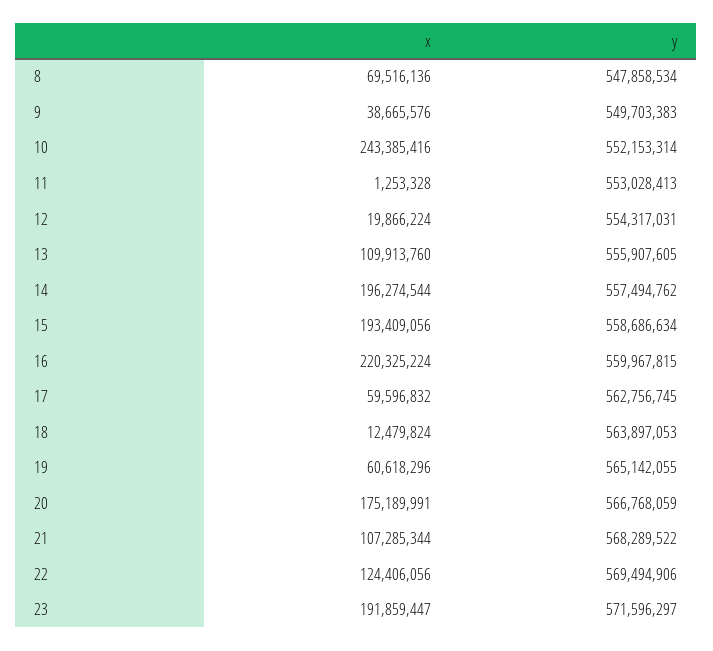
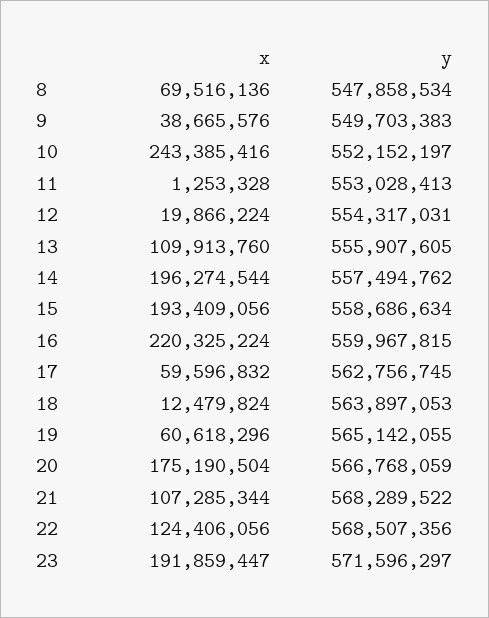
  {
    "x": {
      "8": 69516136,
      "9": 38665576,
      "10": 243385416,
      "11": 1253328,
      "12": 19866224,
      "13": 109913760,
      "14": 196274544,
      "15": 193409056,
      "16": 220325224,
      "17": 59596832,
      "18": 12479824,
      "19": 60618296,
-     "20": 175189991,
+     "20": 175190504,
      "21": 107285344,
      "22": 124406056,
      "23": 191859447
    },
    "y": {
      "8": 547858534,
      "9": 549703383,
-     "10": 552153314,
+     "10": 552152197,
      "11": 553028413,
      "12": 554317031,
      "13": 555907605,
      "14": 557494762,
      "15": 558686634,
      "16": 559967815,
      "17": 562756745,
      "18": 563897053,
      "19": 565142055,
      "20": 566768059,
      "21": 568289522,
-     "22": 569494906,
+     "22": 568507356,
      "23": 571596297
    }
  }

